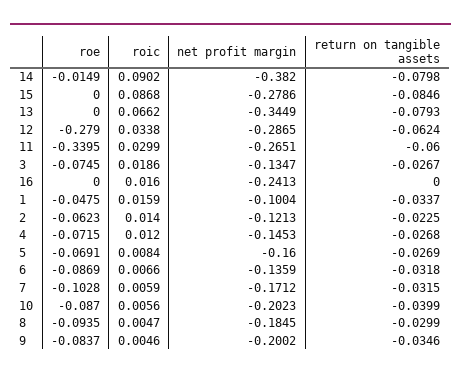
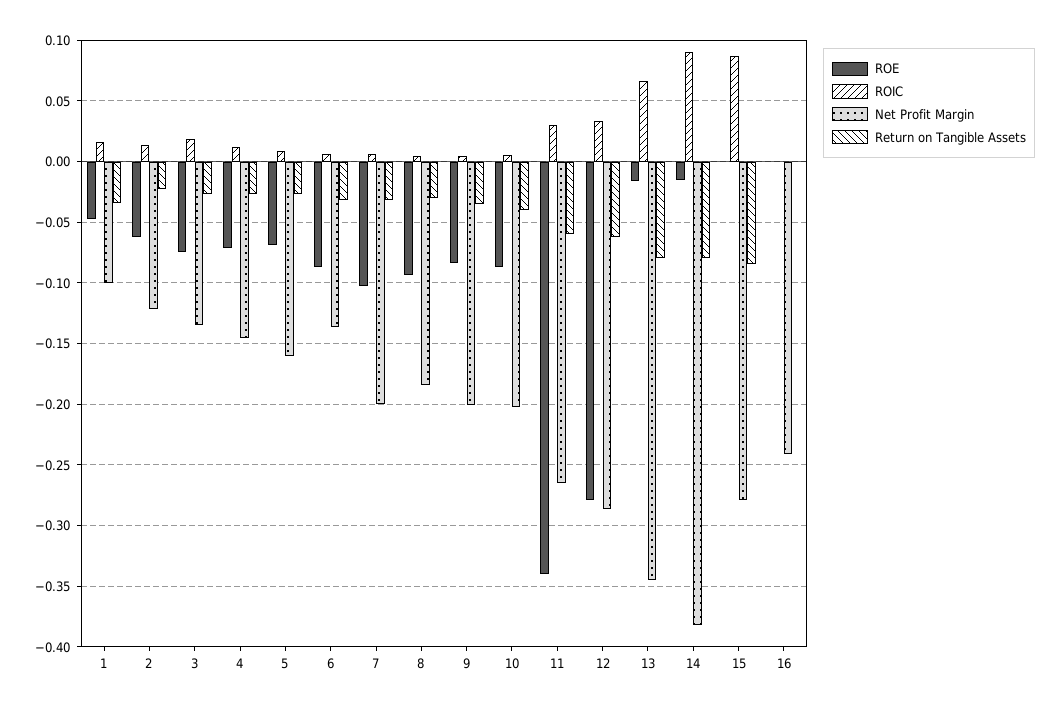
  {
    "roe": {
      "14": -0.0149,
      "15": 0,
-     "13": 0,
+     "13": -0.015,
      "12": -0.279,
      "11": -0.3395,
      "3": -0.0745,
      "16": 0,
      "1": -0.0475,
      "2": -0.0623,
      "4": -0.0715,
      "5": -0.0691,
      "6": -0.0869,
      "7": -0.1028,
      "10": -0.087,
      "8": -0.0935,
      "9": -0.0837
    },
    "roic": {
      "14": 0.0902,
      "15": 0.0868,
      "13": 0.0662,
      "12": 0.0338,
      "11": 0.0299,
      "3": 0.0186,
-     "16": 0.016,
+     "16": 0,
      "1": 0.0159,
      "2": 0.014,
      "4": 0.012,
      "5": 0.0084,
      "6": 0.0066,
      "7": 0.0059,
      "10": 0.0056,
      "8": 0.0047,
      "9": 0.0046
    },
    "net profit margin": {
      "14": -0.382,
      "15": -0.2786,
      "13": -0.3449,
      "12": -0.2865,
      "11": -0.2651,
      "3": -0.1347,
      "16": -0.2413,
      "1": -0.1004,
      "2": -0.1213,
      "4": -0.1453,
      "5": -0.16,
      "6": -0.1359,
-     "7": -0.1712,
+     "7": -0.2,
      "10": -0.2023,
      "8": -0.1845,
      "9": -0.2002
    },
    "return on tangible assets": {
      "14": -0.0798,
      "15": -0.0846,
      "13": -0.0793,
      "12": -0.0624,
      "11": -0.06,
      "3": -0.0267,
      "16": 0,
      "1": -0.0337,
      "2": -0.0225,
      "4": -0.0268,
      "5": -0.0269,
      "6": -0.0318,
      "7": -0.0315,
      "10": -0.0399,
      "8": -0.0299,
      "9": -0.0346
    }
  }

